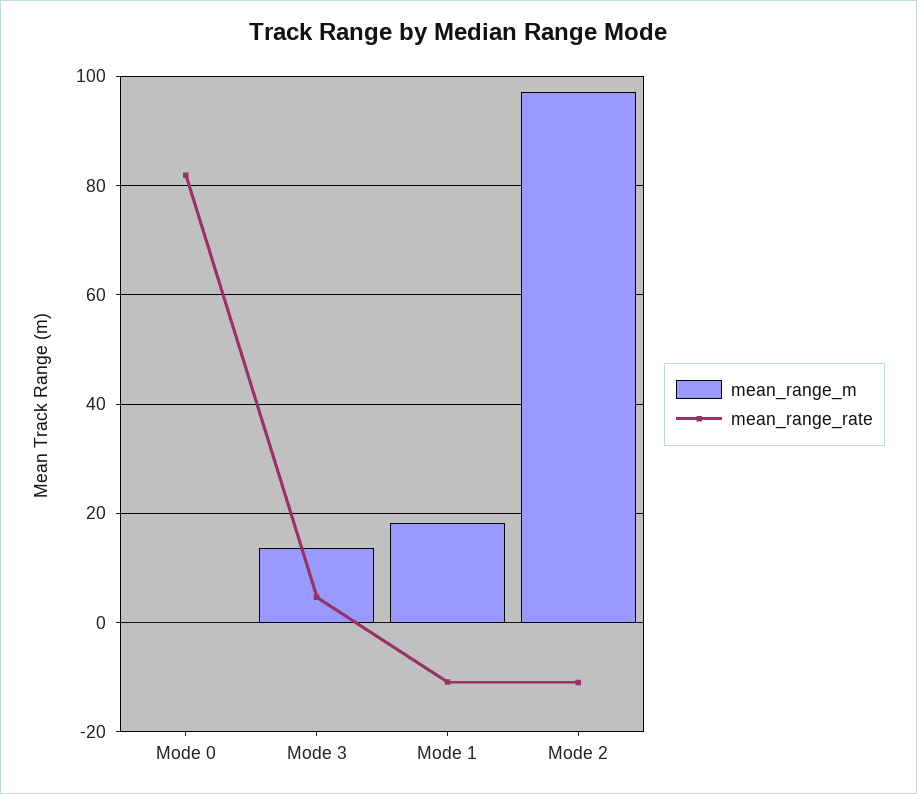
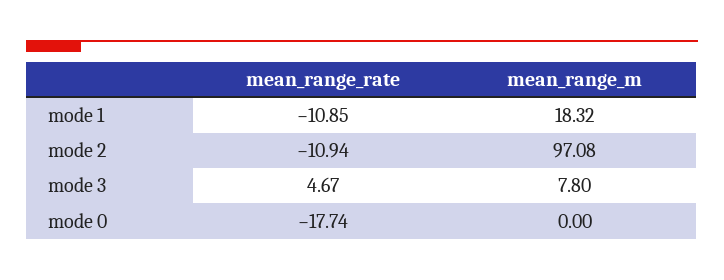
  {
    "mean_range_m": {
      "Mode 0": 0,
-     "Mode 3": 14,
+     "Mode 3": 7.8,
      "Mode 1": 18.32,
      "Mode 2": 97.08
    },
    "mean_range_rate": {
-     "Mode 0": 82,
+     "Mode 0": -17.74,
      "Mode 3": 4.67,
      "Mode 1": -10.85,
      "Mode 2": -10.94
    }
  }

